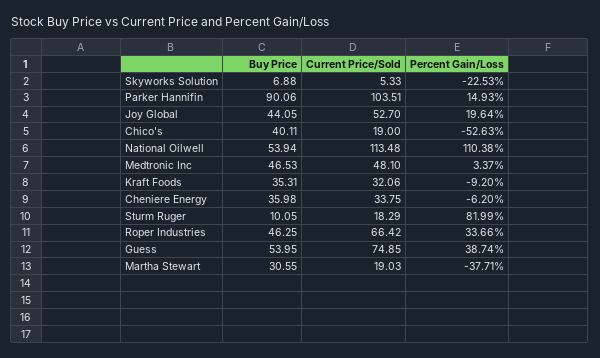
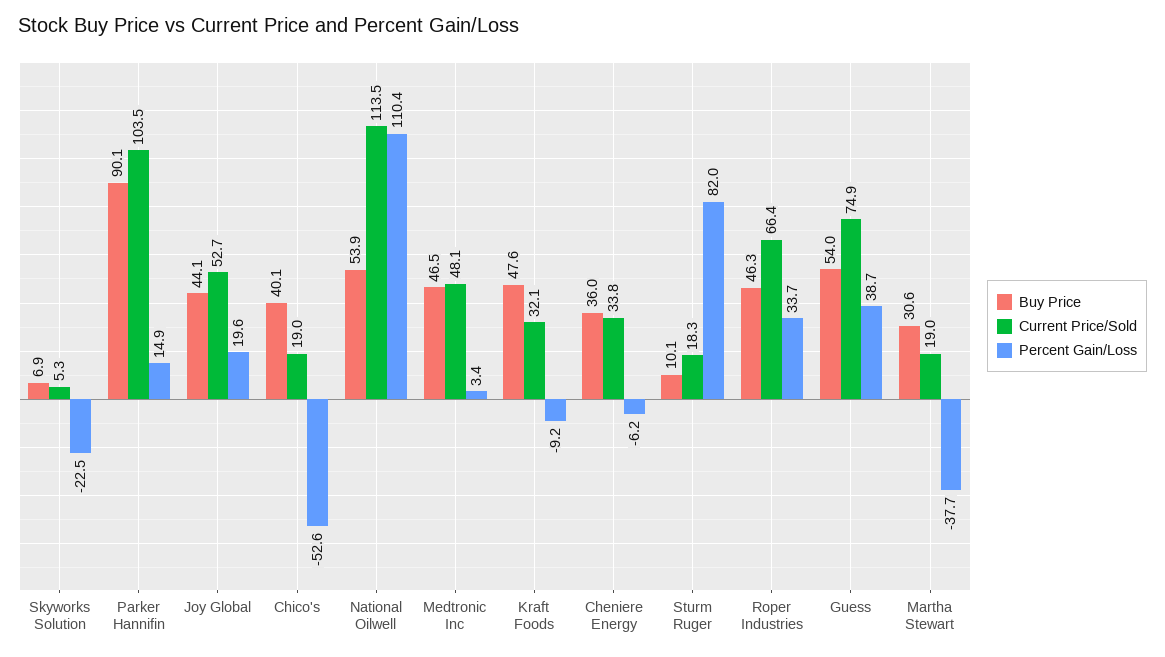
  {
    "Buy Price": {
      "Skyworks Solution": 6.88,
      "Parker Hannifin": 90.06,
      "Joy Global": 44.05,
      "Chico's": 40.11,
      "National Oilwell": 53.94,
      "Medtronic Inc": 46.53,
-     "Kraft Foods": 35.31,
+     "Kraft Foods": 47.6,
      "Cheniere Energy": 35.98,
      "Sturm Ruger": 10.05,
      "Roper Industries": 46.25,
      "Guess": 53.95,
      "Martha Stewart": 30.55
    },
    "Current Price/Sold": {
      "Skyworks Solution": 5.33,
      "Parker Hannifin": 103.51,
      "Joy Global": 52.7,
      "Chico's": 19,
      "National Oilwell": 113.48,
      "Medtronic Inc": 48.1,
      "Kraft Foods": 32.06,
      "Cheniere Energy": 33.75,
      "Sturm Ruger": 18.29,
      "Roper Industries": 66.42,
      "Guess": 74.85,
      "Martha Stewart": 19.03
    },
    "Percent Gain/Loss": {
      "Skyworks Solution": -22.53,
      "Parker Hannifin": 14.93,
      "Joy Global": 19.64,
      "Chico's": -52.63,
      "National Oilwell": 110.38,
      "Medtronic Inc": 3.37,
      "Kraft Foods": -9.2,
      "Cheniere Energy": -6.2,
      "Sturm Ruger": 81.99,
      "Roper Industries": 33.66,
      "Guess": 38.74,
      "Martha Stewart": -37.71
    }
  }

